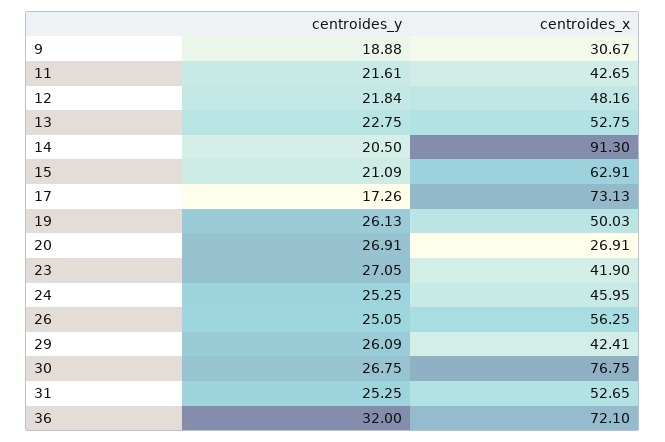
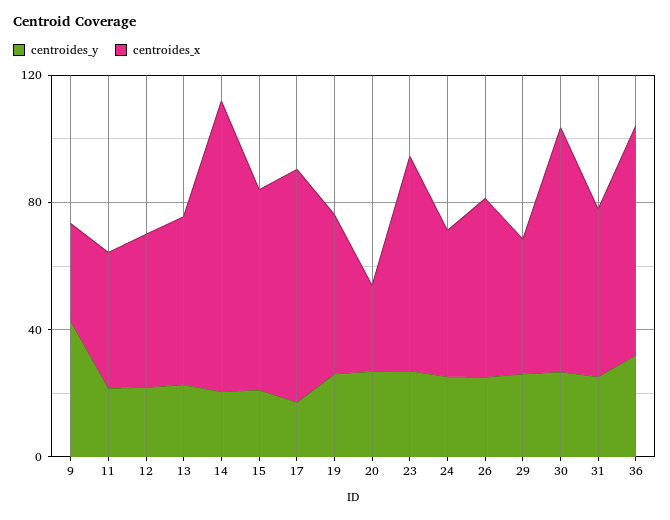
  {
    "centroides_y": {
-     "9": 18.88,
+     "9": 40,
      "11": 21.61,
      "12": 21.84,
      "13": 22.75,
      "14": 20.5,
      "15": 21.09,
      "17": 17.26,
      "19": 26.13,
      "20": 26.91,
      "23": 27.05,
      "24": 25.25,
      "26": 25.05,
      "29": 26.09,
      "30": 26.75,
      "31": 25.25,
      "36": 32
    },
    "centroides_x": {
      "9": 30.67,
      "11": 42.65,
      "12": 48.16,
      "13": 52.75,
      "14": 91.3,
      "15": 62.91,
      "17": 73.13,
      "19": 50.03,
      "20": 26.91,
-     "23": 41.9,
+     "23": 70,
      "24": 45.95,
      "26": 56.25,
      "29": 42.41,
      "30": 76.75,
      "31": 52.65,
      "36": 72.1
    }
  }

